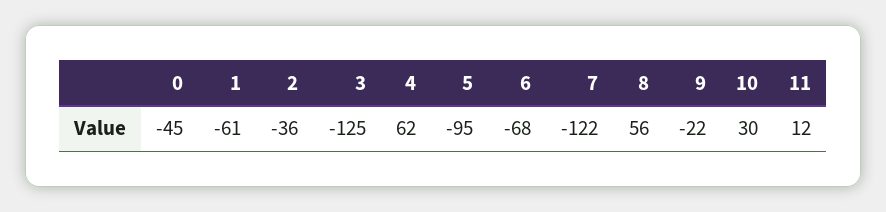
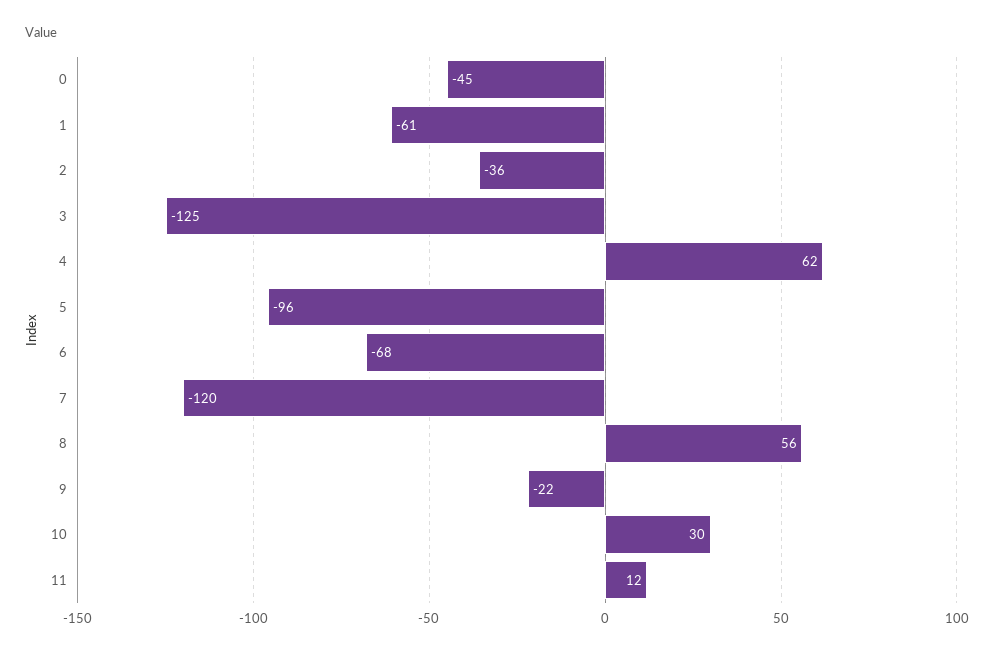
  {
    "0": -45,
    "1": -61,
    "2": -36,
    "3": -125,
    "4": 62,
-   "5": -95,
+   "5": -96,
    "6": -68,
-   "7": -122,
+   "7": -120,
    "8": 56,
    "9": -22,
    "10": 30,
    "11": 12
  }

